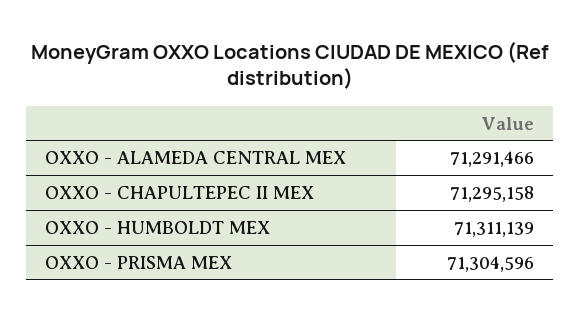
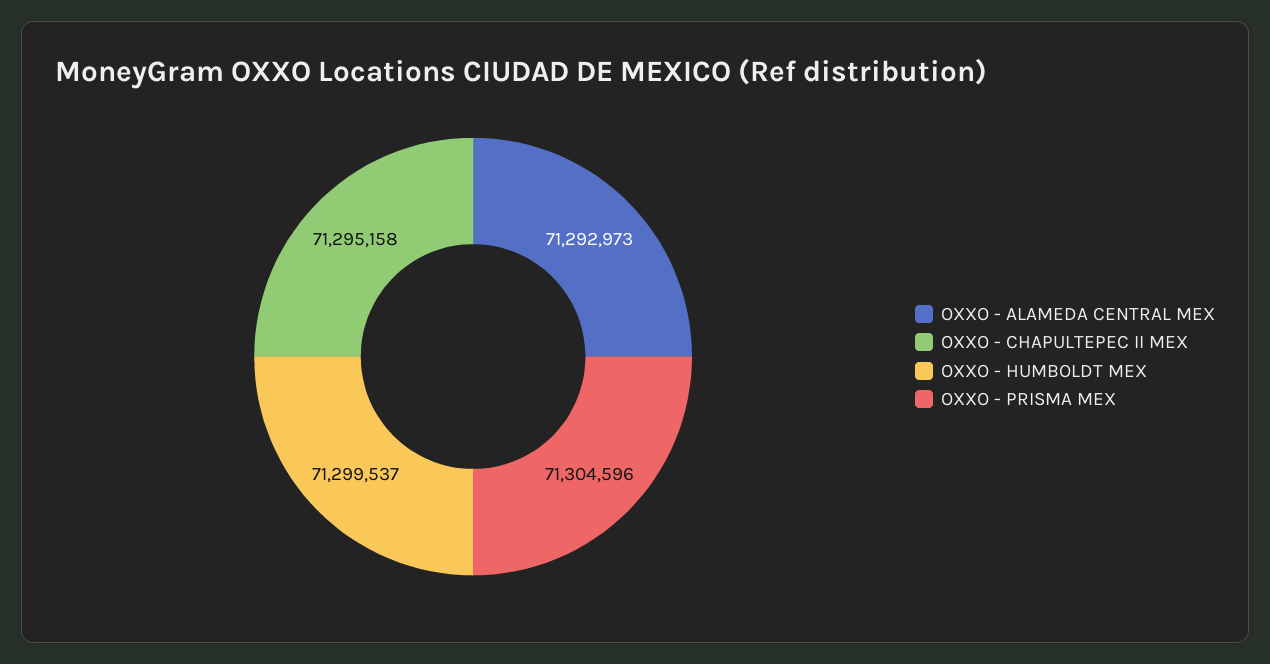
  {
-   "OXXO - ALAMEDA CENTRAL MEX": 71291466,
+   "OXXO - ALAMEDA CENTRAL MEX": 71292973,
    "OXXO - CHAPULTEPEC II MEX": 71295158,
-   "OXXO - HUMBOLDT MEX": 71311139,
+   "OXXO - HUMBOLDT MEX": 71299537,
    "OXXO - PRISMA MEX": 71304596
  }

